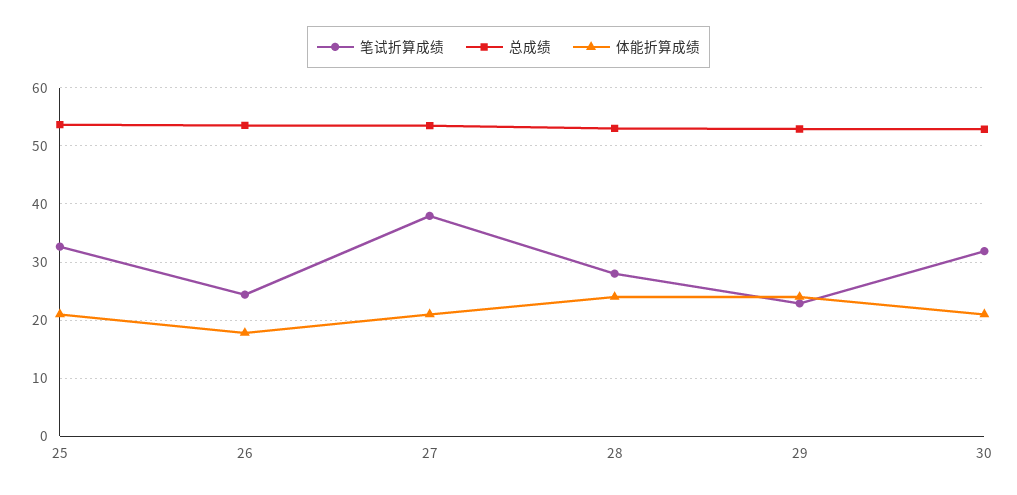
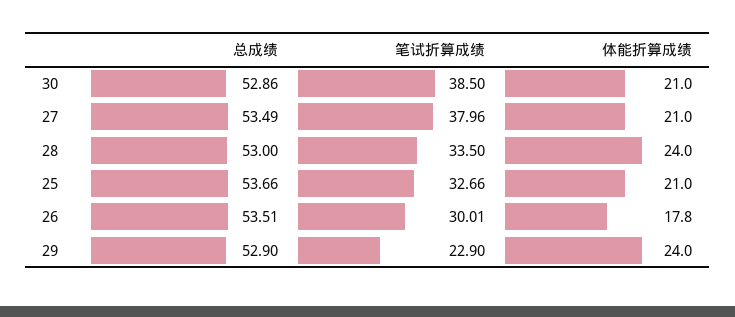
  {
    "笔试折算成绩": {
      "25": 32.66,
-     "26": 24,
+     "26": 30.01,
      "27": 37.96,
-     "28": 28,
+     "28": 33.5,
      "29": 22.9,
-     "30": 32
+     "30": 38.5
    },
    "总成绩": {
      "25": 53.66,
      "26": 53.51,
      "27": 53.49,
      "28": 53,
      "29": 52.9,
      "30": 52.86
    },
    "体能折算成绩": {
      "25": 21,
      "26": 17.8,
      "27": 21,
      "28": 24,
      "29": 24,
      "30": 21
    }
  }

